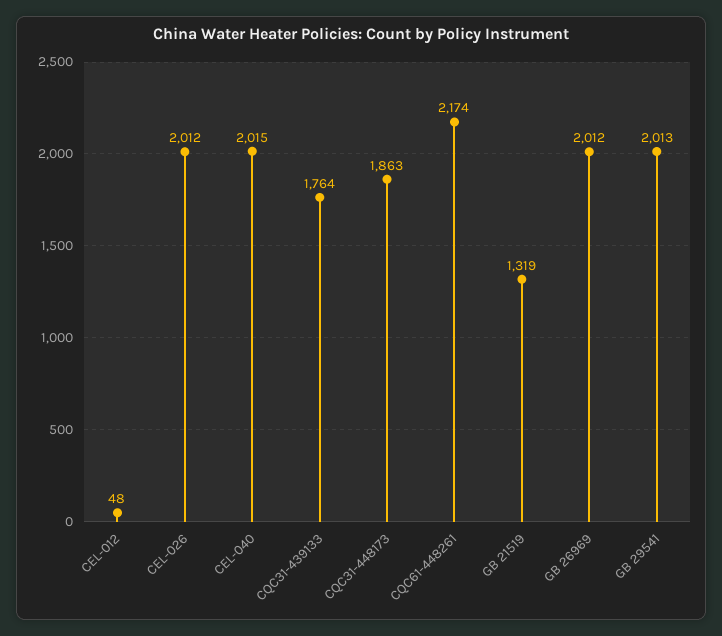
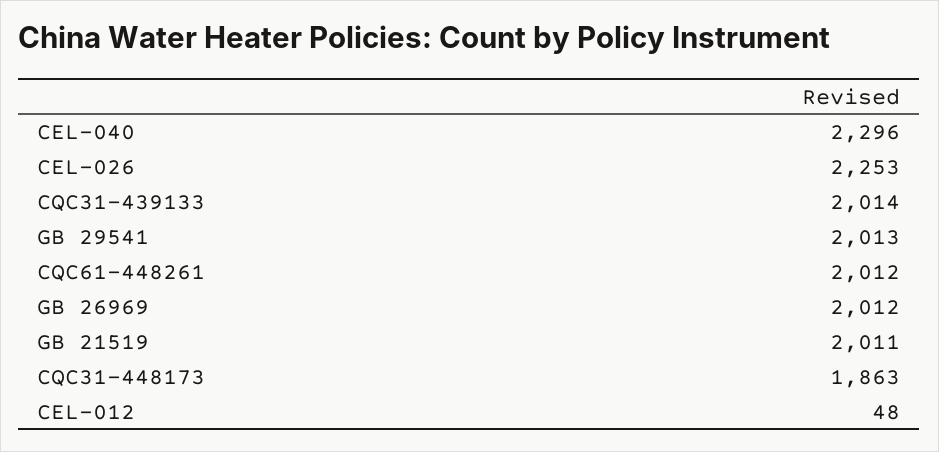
  {
    "CEL-012": 48,
-   "CEL-026": 2012,
+   "CEL-026": 2253,
-   "CEL-040": 2015,
+   "CEL-040": 2296,
-   "CQC31-439133": 1764,
+   "CQC31-439133": 2014,
    "CQC31-448173": 1863,
-   "CQC61-448261": 2174,
+   "CQC61-448261": 2012,
-   "GB 21519": 1319,
+   "GB 21519": 2011,
    "GB 26969": 2012,
    "GB 29541": 2013
  }

